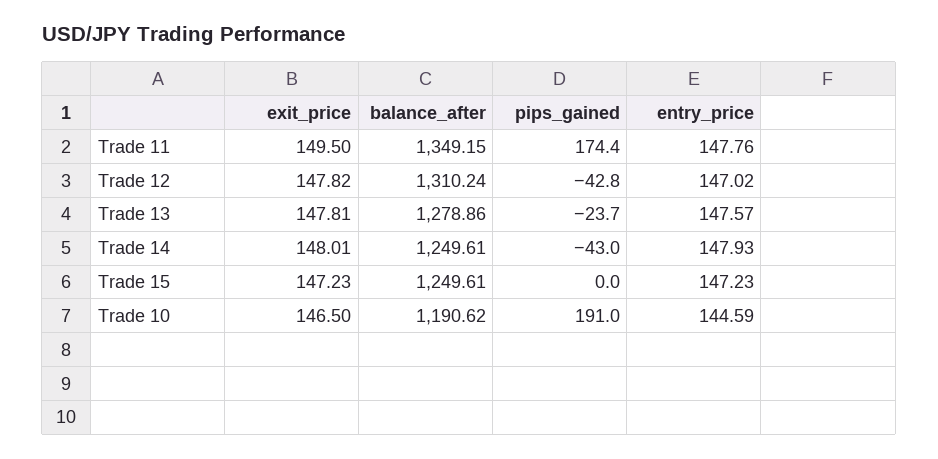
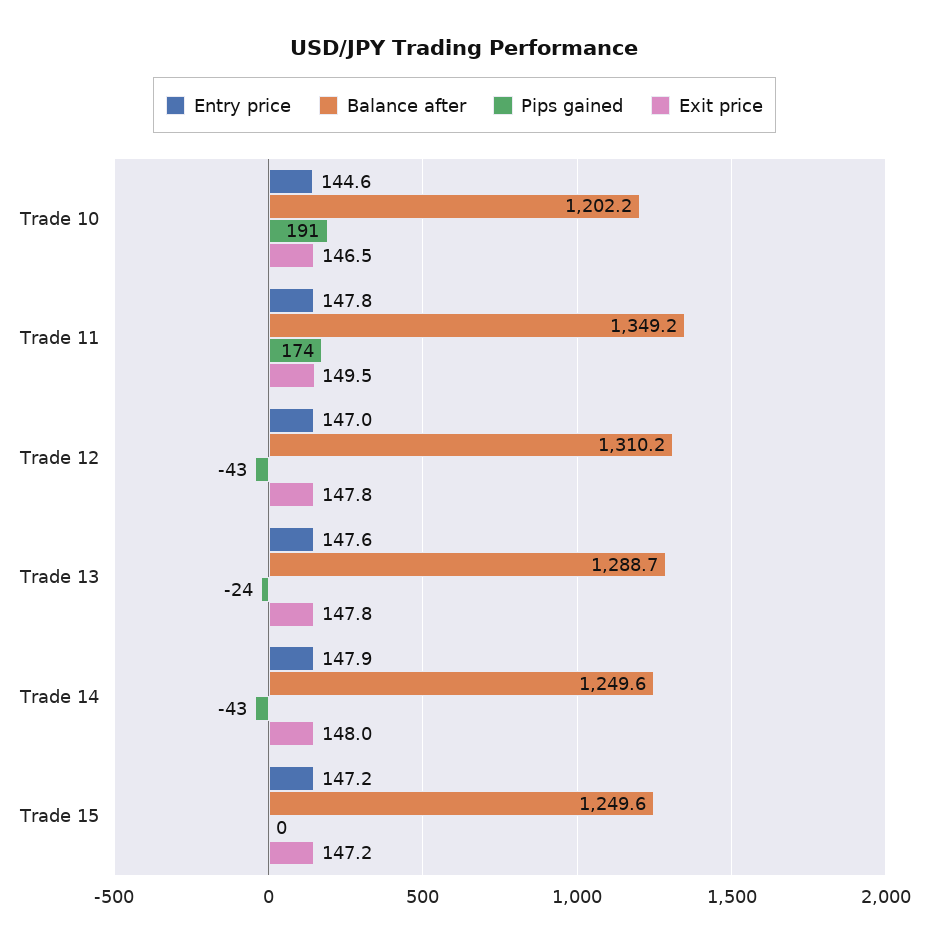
  {
    "exit_price": {
      "Trade 11": 149.5,
      "Trade 12": 147.82,
      "Trade 13": 147.81,
      "Trade 14": 148.01,
      "Trade 15": 147.23,
      "Trade 10": 146.5
    },
    "balance_after": {
      "Trade 11": 1349.15,
      "Trade 12": 1310.24,
-     "Trade 13": 1278.86,
+     "Trade 13": 1288.7,
      "Trade 14": 1249.61,
      "Trade 15": 1249.61,
-     "Trade 10": 1190.62
+     "Trade 10": 1202.2
    },
    "pips_gained": {
      "Trade 11": 174.4,
      "Trade 12": -42.8,
      "Trade 13": -23.7,
      "Trade 14": -43,
      "Trade 15": 0,
      "Trade 10": 191
    },
    "entry_price": {
      "Trade 11": 147.76,
      "Trade 12": 147.02,
      "Trade 13": 147.57,
      "Trade 14": 147.93,
      "Trade 15": 147.23,
      "Trade 10": 144.59
    }
  }

